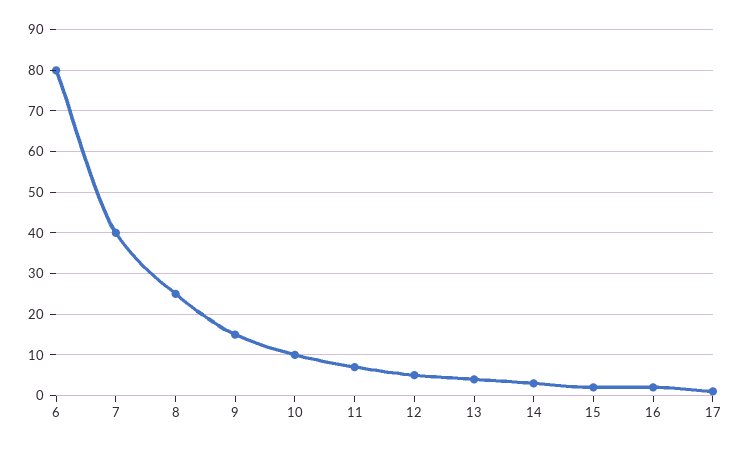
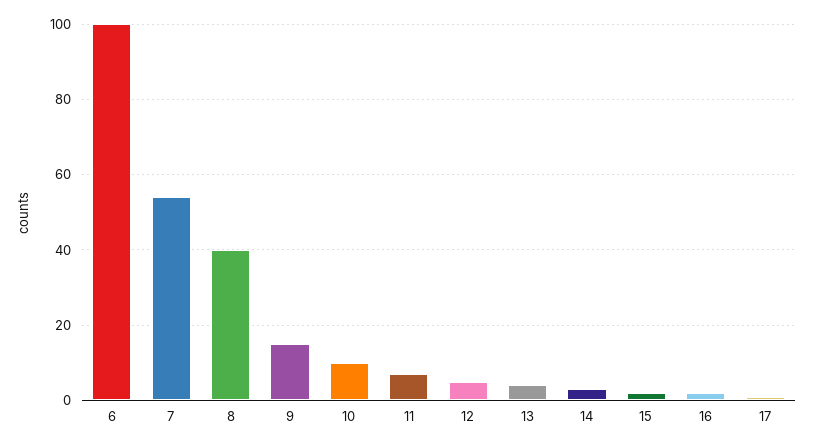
  {
-   "6": 80,
+   "6": 100,
-   "7": 40,
+   "7": 55,
-   "8": 25,
+   "8": 40,
    "9": 15,
    "10": 10,
    "11": 5,
    "12": 5,
    "13": 5,
    "14": 5,
    "15": 0,
    "16": 0,
    "17": 0
  }

